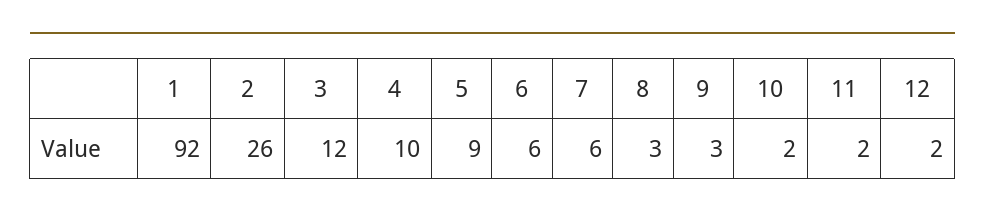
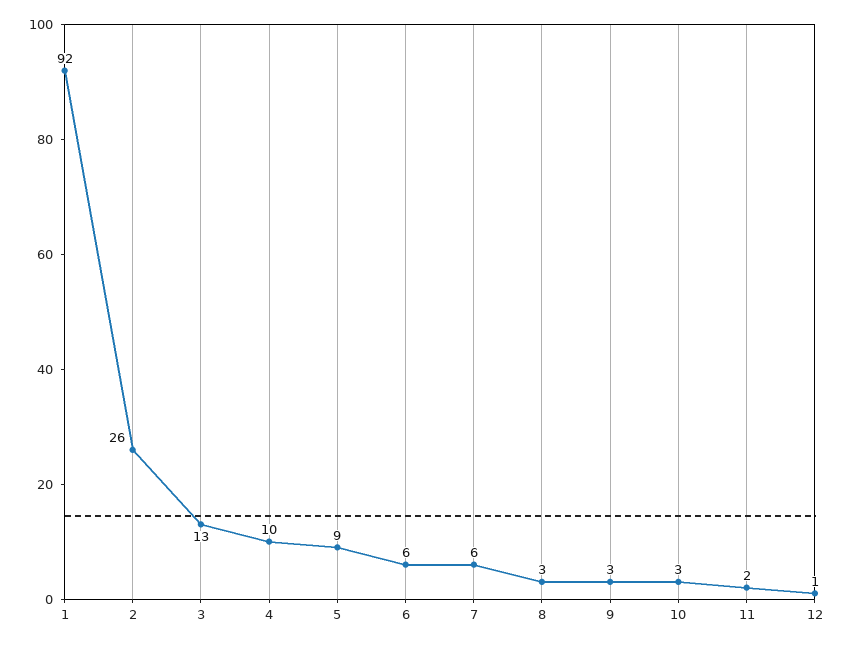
  {
    "1": 92,
    "2": 26,
-   "3": 12,
+   "3": 13,
    "4": 10,
    "5": 9,
    "6": 6,
    "7": 6,
    "8": 3,
    "9": 3,
-   "10": 2,
+   "10": 3,
    "11": 2,
-   "12": 2
+   "12": 1
  }

